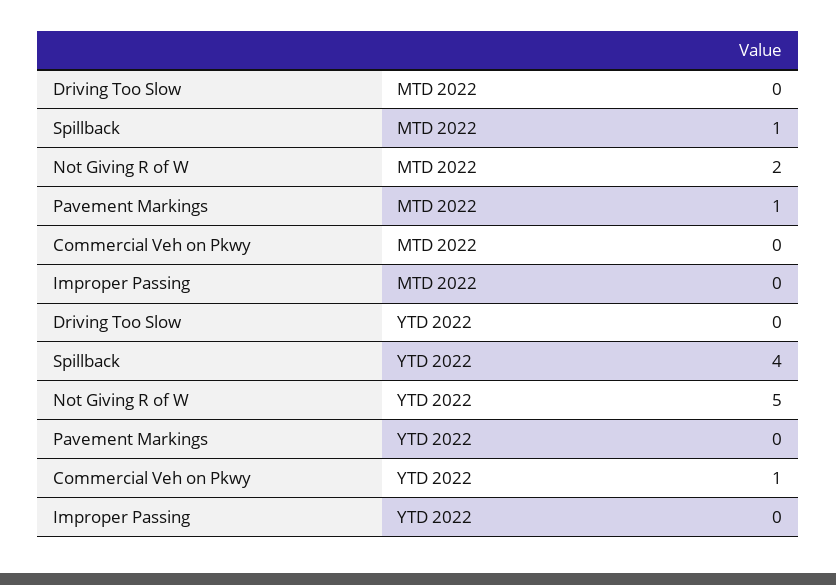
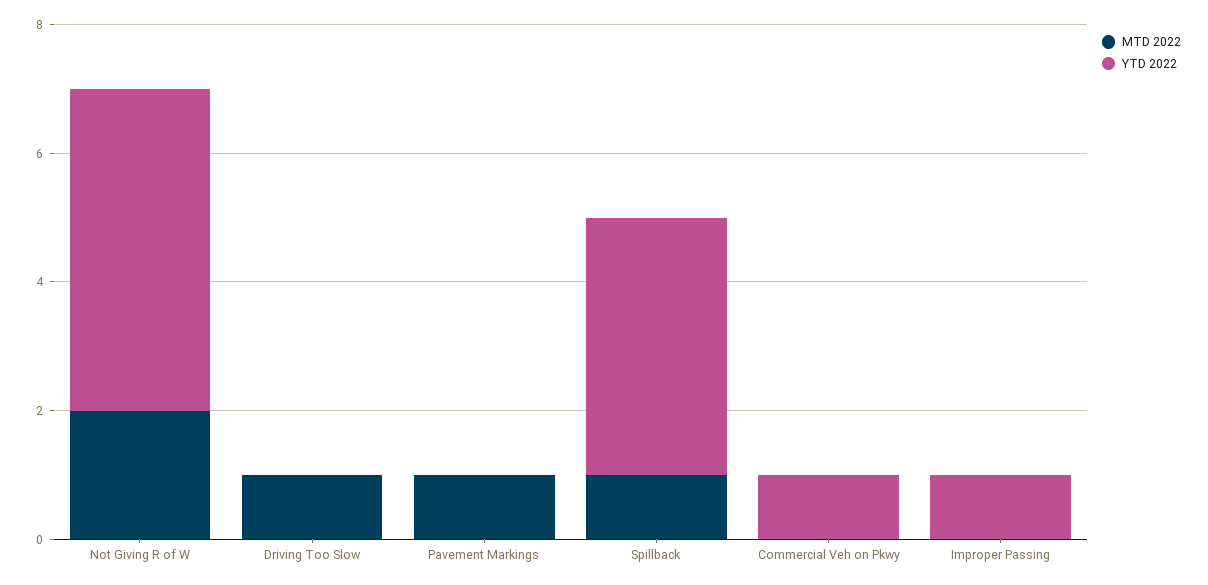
  {
    "MTD 2022": {
-     "Driving Too Slow": 0,
+     "Driving Too Slow": 1,
      "Spillback": 1,
      "Not Giving R of W": 2,
      "Pavement Markings": 1,
      "Commercial Veh on Pkwy": 0,
      "Improper Passing": 0
    },
    "YTD 2022": {
      "Driving Too Slow": 0,
      "Spillback": 4,
      "Not Giving R of W": 5,
      "Pavement Markings": 0,
      "Commercial Veh on Pkwy": 1,
-     "Improper Passing": 0
+     "Improper Passing": 1
    }
  }

